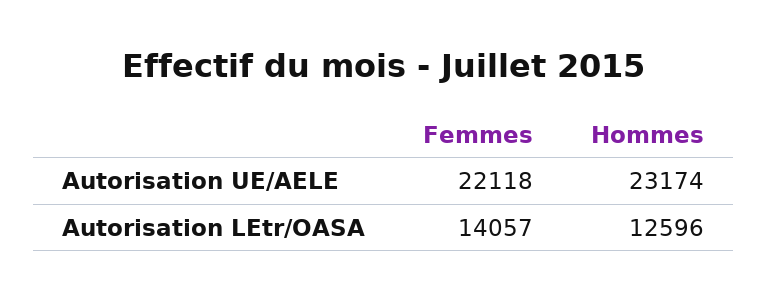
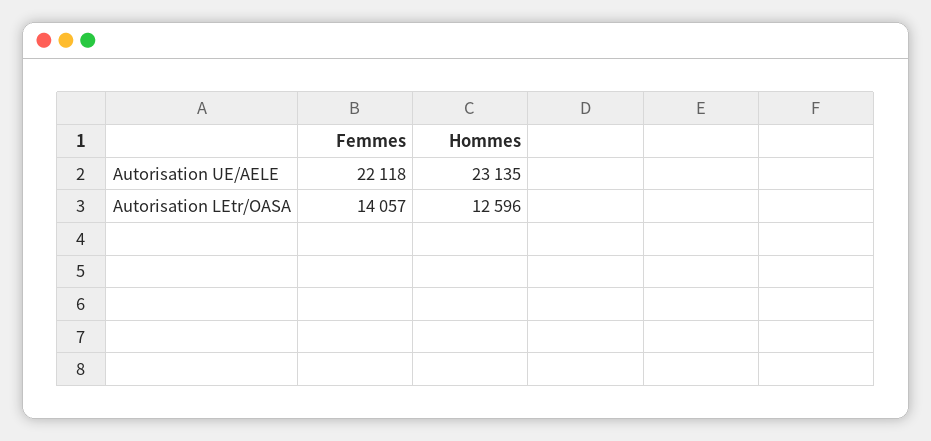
  {
    "Femmes": {
      "Autorisation UE/AELE": 22118,
      "Autorisation LEtr/OASA": 14057
    },
    "Hommes": {
-     "Autorisation UE/AELE": 23174,
+     "Autorisation UE/AELE": 23135,
      "Autorisation LEtr/OASA": 12596
    }
  }

